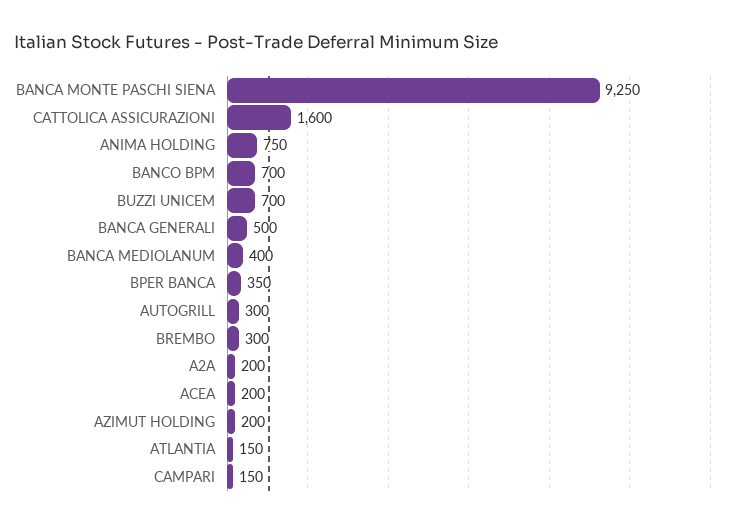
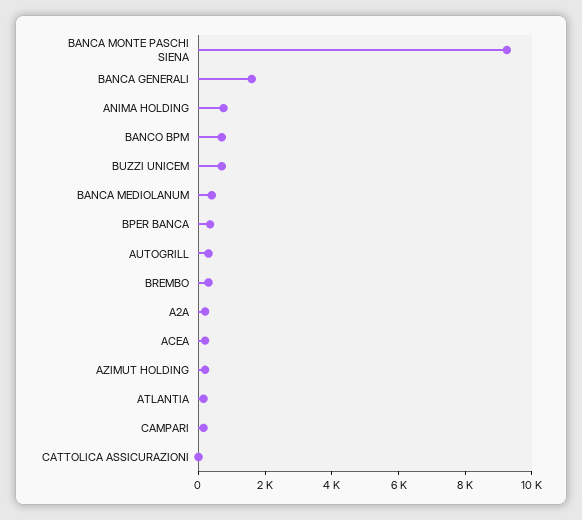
  {
    "BANCA MONTE PASCHI SIENA": 9250,
-   "CATTOLICA ASSICURAZIONI": 1600,
+   "CATTOLICA ASSICURAZIONI": 0,
    "ANIMA HOLDING": 750,
    "BANCO BPM": 700,
    "BUZZI UNICEM": 700,
-   "BANCA GENERALI": 500,
+   "BANCA GENERALI": 1500,
    "BANCA MEDIOLANUM": 400,
    "BPER BANCA": 350,
    "AUTOGRILL": 300,
    "BREMBO": 300,
    "A2A": 200,
    "ACEA": 200,
    "AZIMUT HOLDING": 200,
    "ATLANTIA": 150,
    "CAMPARI": 150
  }

